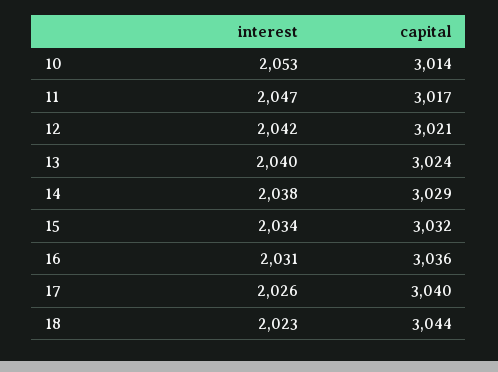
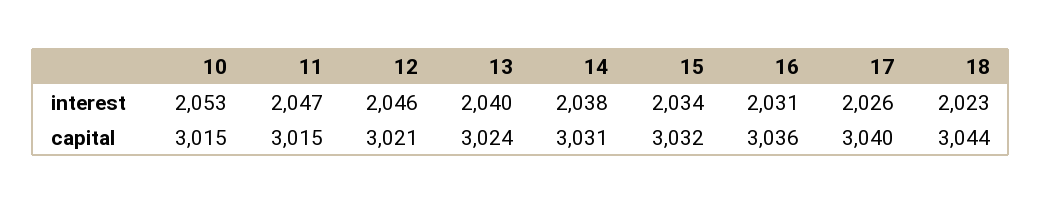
  {
    "interest": {
      "10": 2053,
      "11": 2047,
-     "12": 2042,
+     "12": 2046,
      "13": 2040,
      "14": 2038,
      "15": 2034,
      "16": 2031,
      "17": 2026,
      "18": 2023
    },
    "capital": {
-     "10": 3014,
+     "10": 3015,
-     "11": 3017,
+     "11": 3015,
      "12": 3021,
      "13": 3024,
-     "14": 3029,
+     "14": 3031,
      "15": 3032,
      "16": 3036,
      "17": 3040,
      "18": 3044
    }
  }

